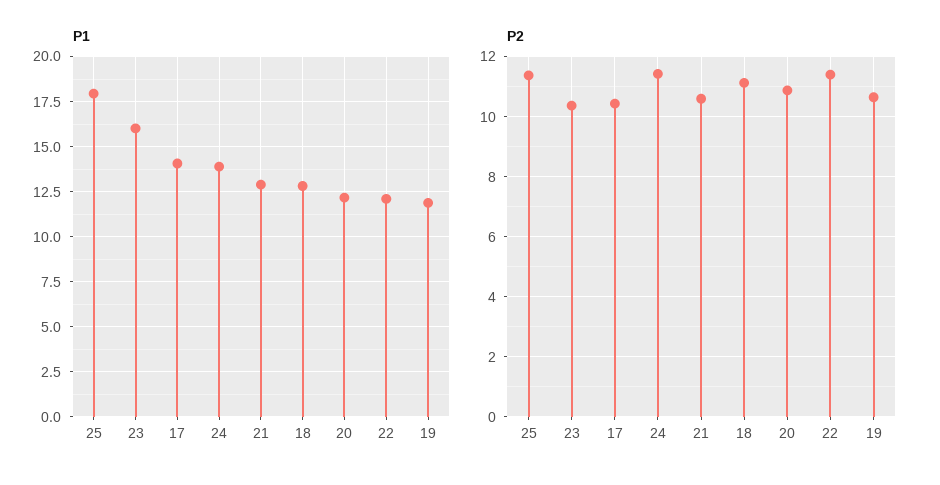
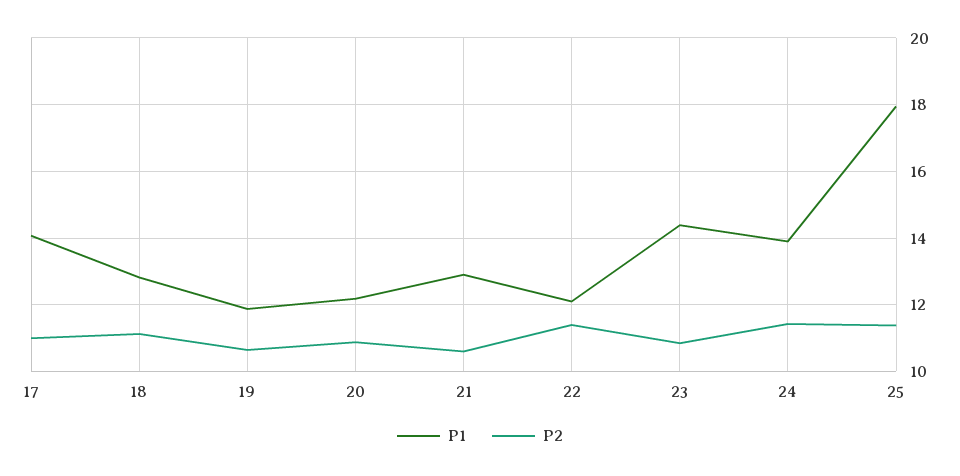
  {
    "P1": {
      "25": 18,
-     "23": 16,
+     "23": 14.4,
      "17": 14,
      "24": 14,
      "21": 13,
      "18": 12.8,
      "20": 12.2,
      "22": 12.2,
      "19": 11.8
    },
    "P2": {
      "25": 11.4,
-     "23": 10.4,
+     "23": 10.8,
-     "17": 10.4,
+     "17": 11,
      "24": 11.4,
      "21": 10.6,
      "18": 11.2,
      "20": 10.8,
      "22": 11.4,
      "19": 10.6
    }
  }

